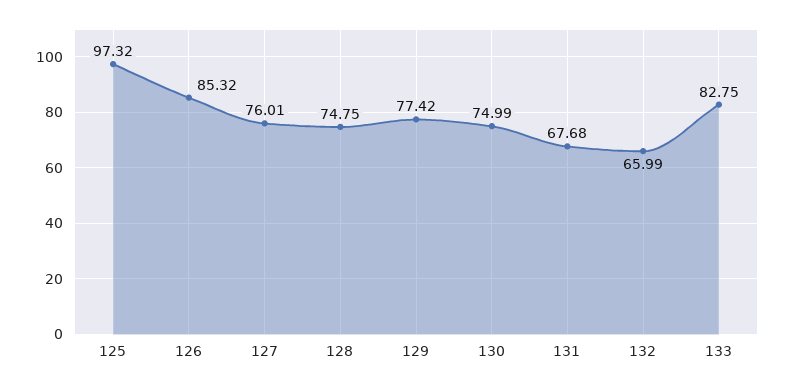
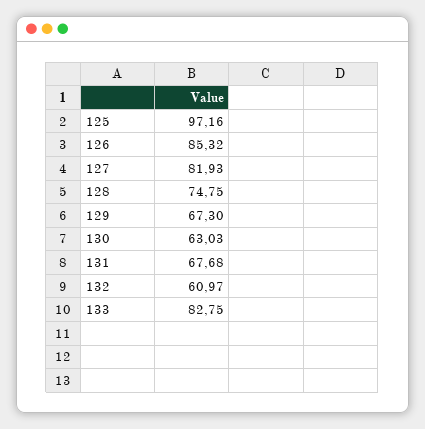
  {
-   "125": 97.32,
+   "125": 97.16,
    "126": 85.32,
-   "127": 76.01,
+   "127": 81.93,
    "128": 74.75,
-   "129": 77.42,
+   "129": 67.3,
-   "130": 74.99,
+   "130": 63.03,
    "131": 67.68,
-   "132": 65.99,
+   "132": 60.97,
    "133": 82.75
  }

